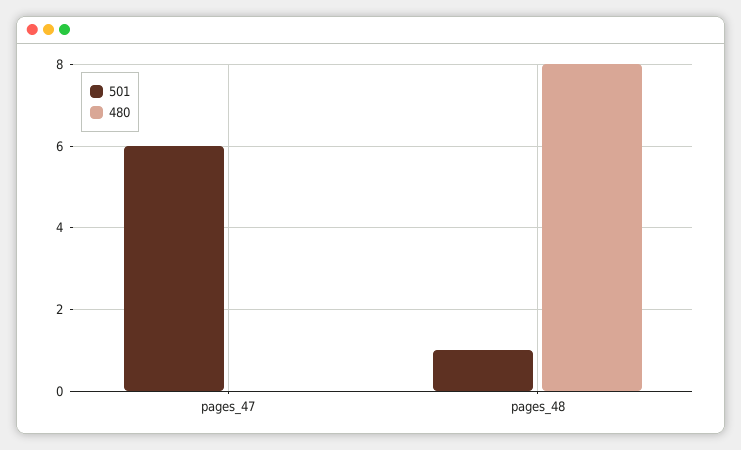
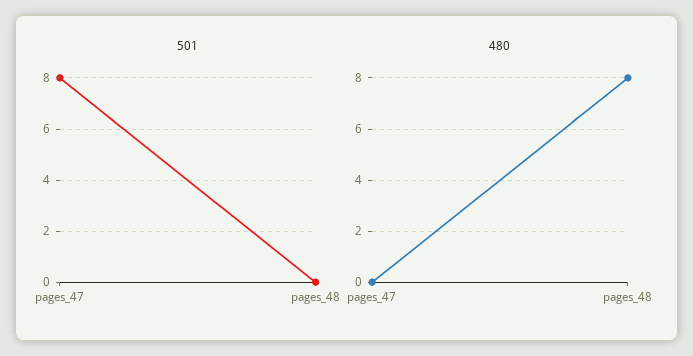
  {
    "501": {
-     "pages_47": 6,
+     "pages_47": 8,
-     "pages_48": 1
+     "pages_48": 0
    },
    "480": {
      "pages_47": 0,
      "pages_48": 8
    }
  }

